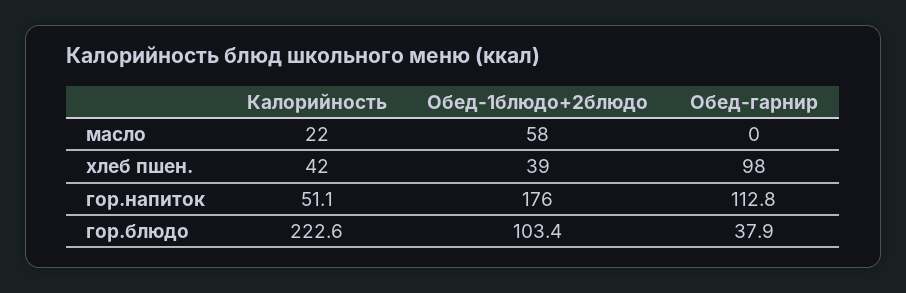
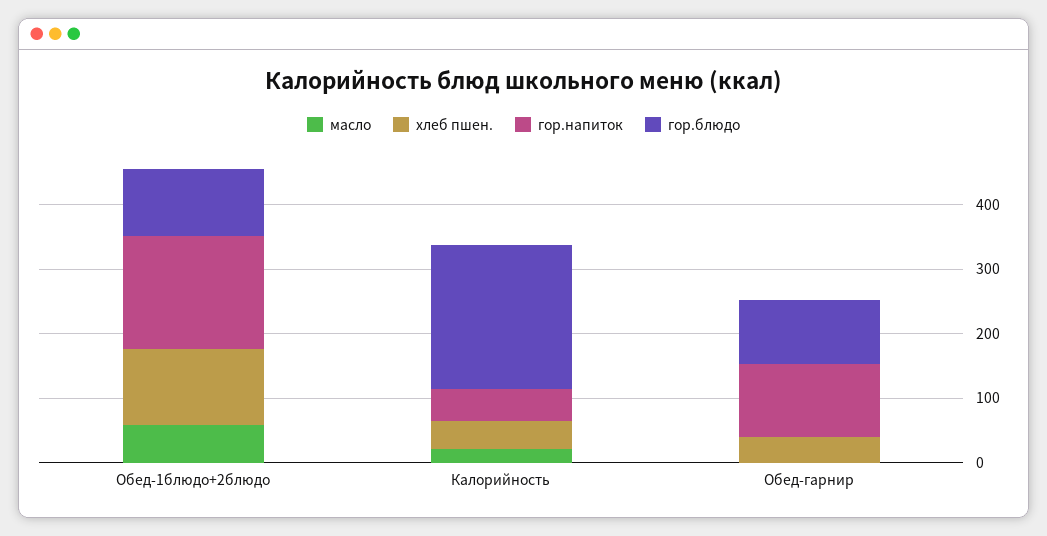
  {
    "масло": {
      "Калорийность": 22,
      "Обед-1блюдо+2блюдо": 58,
      "Обед-гарнир": 0
    },
    "хлеб пшен.": {
      "Калорийность": 42,
-     "Обед-1блюдо+2блюдо": 39,
+     "Обед-1блюдо+2блюдо": 120,
-     "Обед-гарнир": 98
+     "Обед-гарнир": 40
    },
    "гор.напиток": {
      "Калорийность": 51.1,
      "Обед-1блюдо+2блюдо": 176,
      "Обед-гарнир": 112.8
    },
    "гор.блюдо": {
      "Калорийность": 222.6,
      "Обед-1блюдо+2блюдо": 103.4,
-     "Обед-гарнир": 37.9
+     "Обед-гарнир": 100
    }
  }

